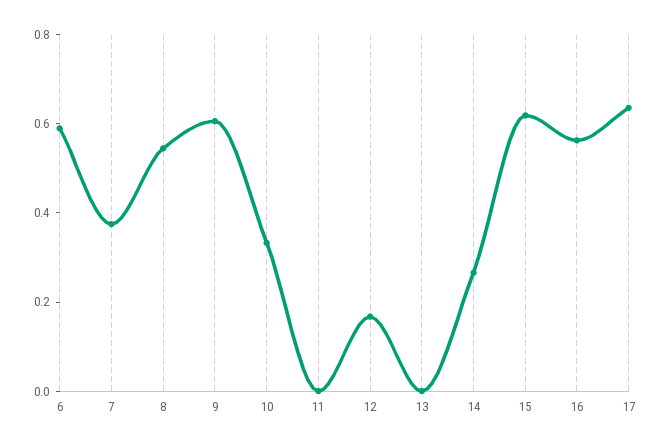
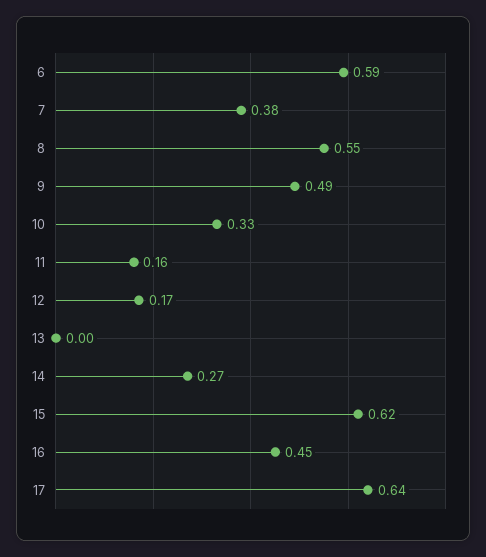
  {
    "6": 0.59,
    "7": 0.38,
    "8": 0.55,
-   "9": 0.6,
+   "9": 0.49,
    "10": 0.33,
-   "11": 0,
+   "11": 0.16,
    "12": 0.17,
    "13": 0,
    "14": 0.27,
    "15": 0.62,
-   "16": 0.55,
+   "16": 0.45,
    "17": 0.64
  }

